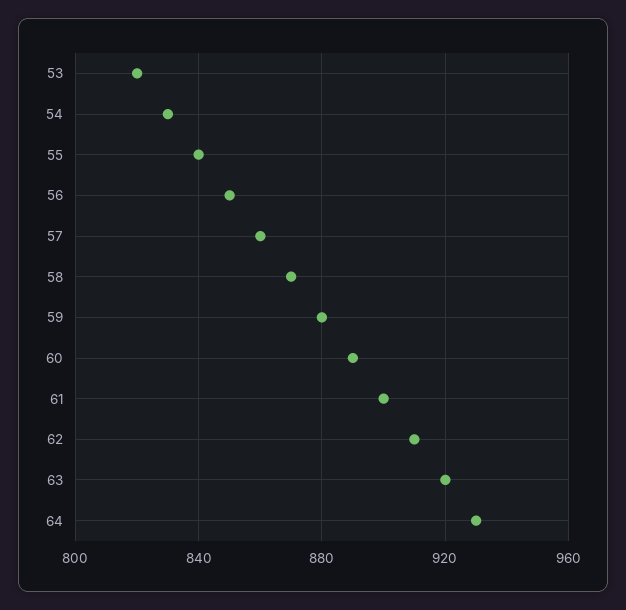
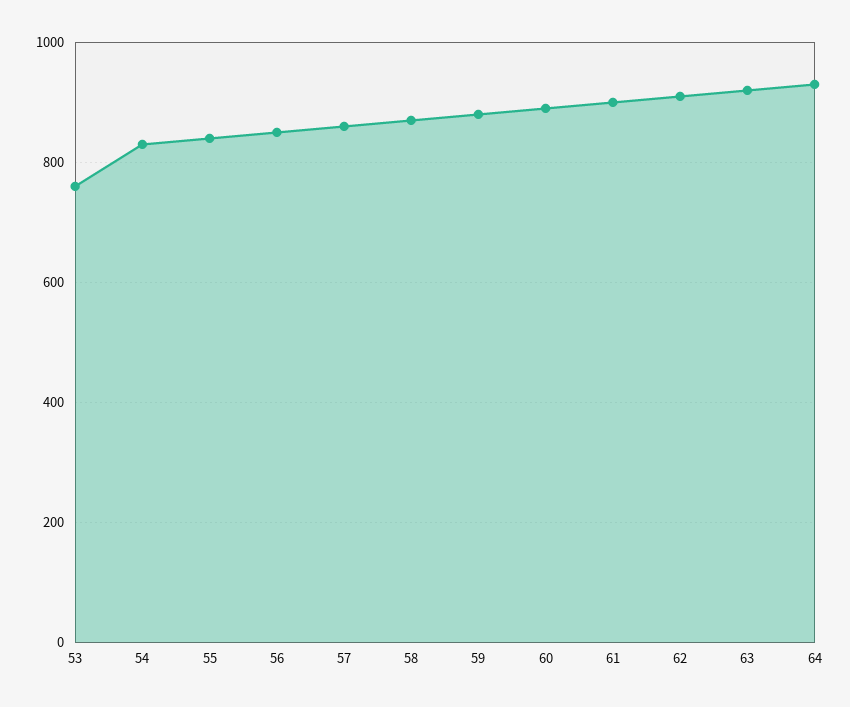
  {
-   "53": 820,
+   "53": 760,
    "54": 830,
    "55": 840,
    "56": 850,
    "57": 860,
    "58": 870,
    "59": 880,
    "60": 890,
    "61": 900,
    "62": 910,
    "63": 920,
    "64": 930
  }

